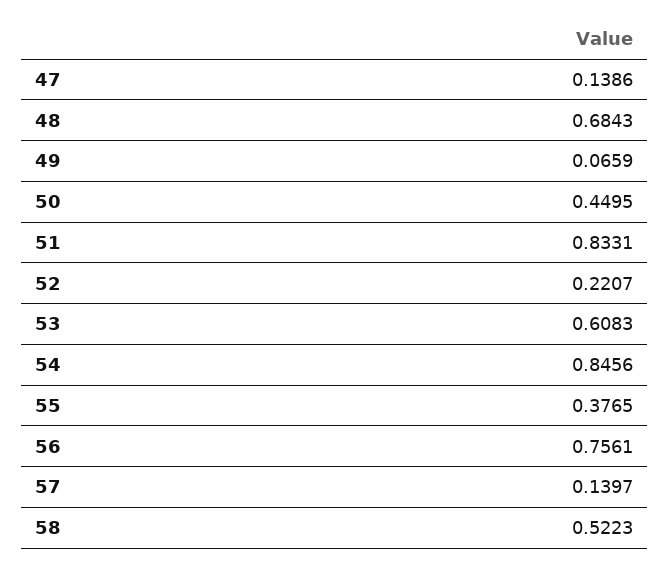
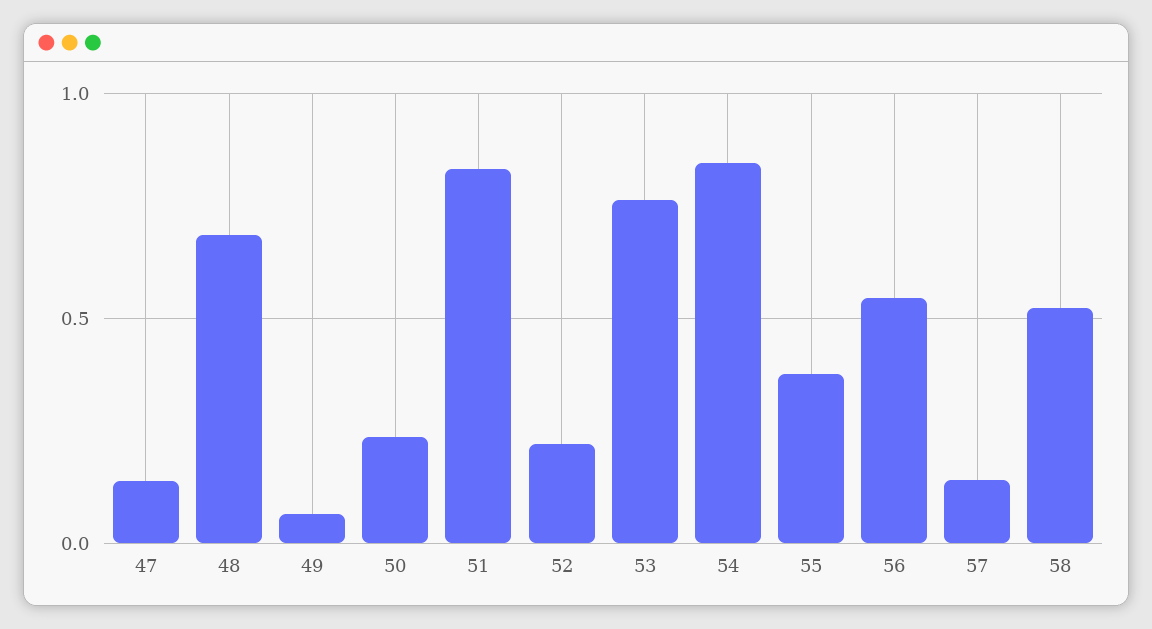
  {
    "47": 0.1386,
    "48": 0.6843,
    "49": 0.0659,
-   "50": 0.4495,
+   "50": 0.25,
    "51": 0.8331,
    "52": 0.2207,
-   "53": 0.6083,
+   "53": 0.75,
    "54": 0.8456,
    "55": 0.3765,
-   "56": 0.7561,
+   "56": 0.55,
    "57": 0.1397,
    "58": 0.5223
  }

